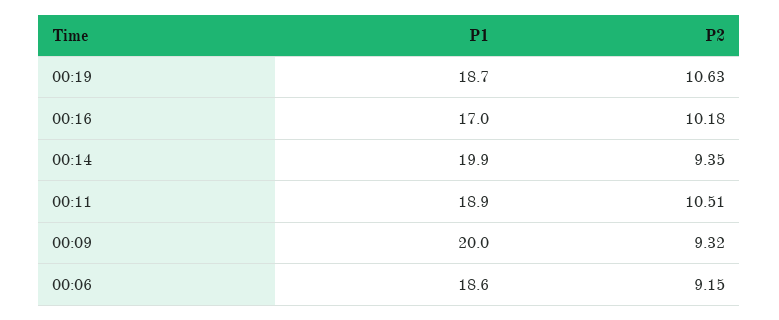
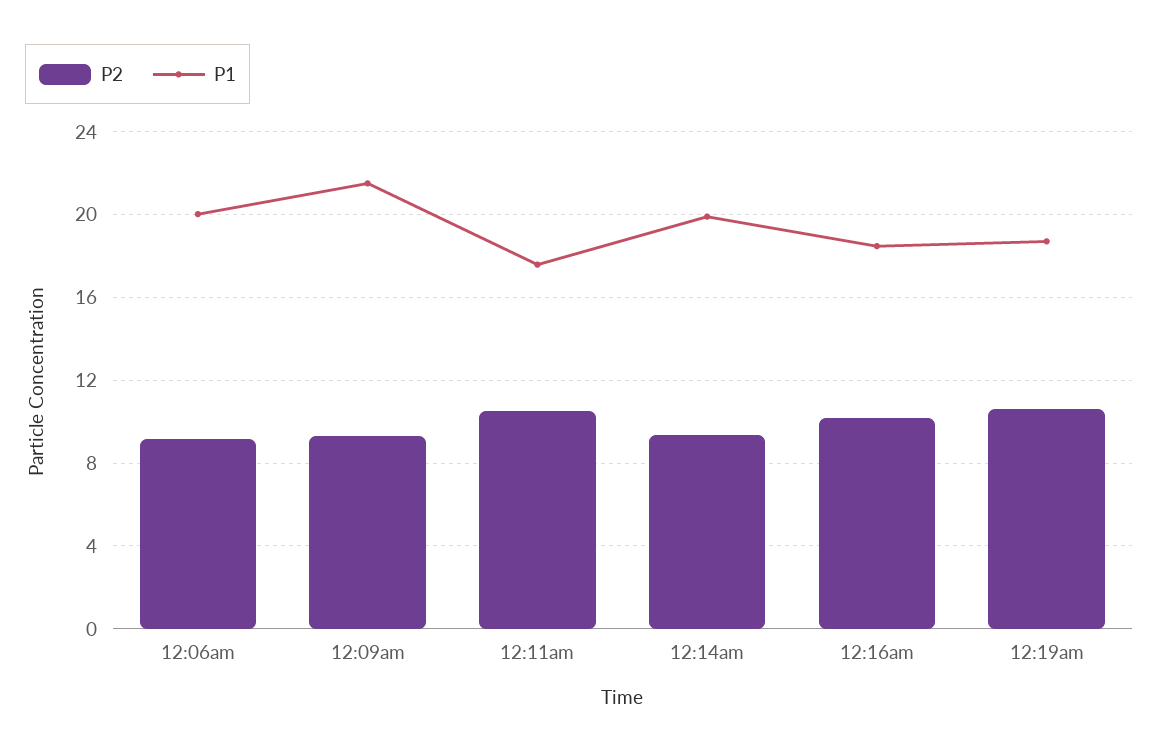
  {
    "P1": {
      "00:19": 18.7,
-     "00:16": 17,
+     "00:16": 18.5,
      "00:14": 19.9,
-     "00:11": 18.9,
+     "00:11": 17.5,
-     "00:09": 20,
+     "00:09": 21.5,
-     "00:06": 18.6
+     "00:06": 20
    },
    "P2": {
      "00:19": 10.63,
      "00:16": 10.18,
      "00:14": 9.35,
      "00:11": 10.51,
      "00:09": 9.32,
      "00:06": 9.15
    }
  }

